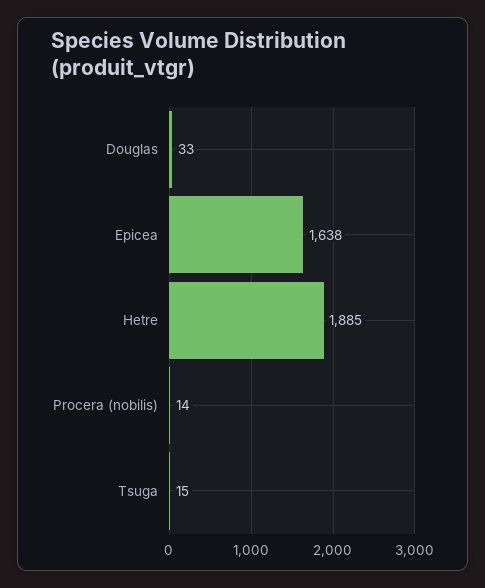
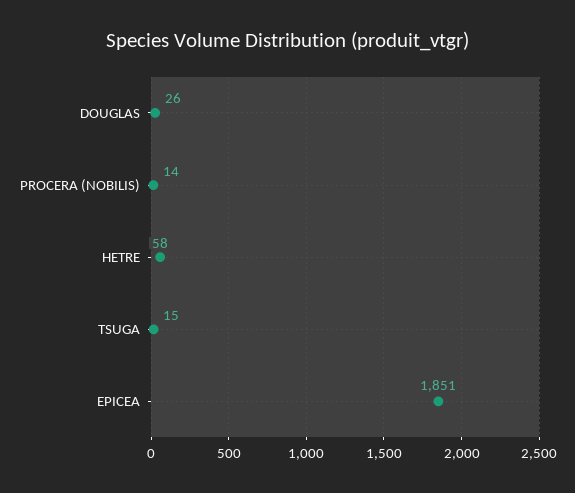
  {
-   "Douglas": 33,
+   "Douglas": 26,
-   "Epicea": 1638,
+   "Epicea": 1851,
-   "Hetre": 1885,
+   "Hetre": 58,
    "Procera (nobilis)": 14,
    "Tsuga": 15
  }

